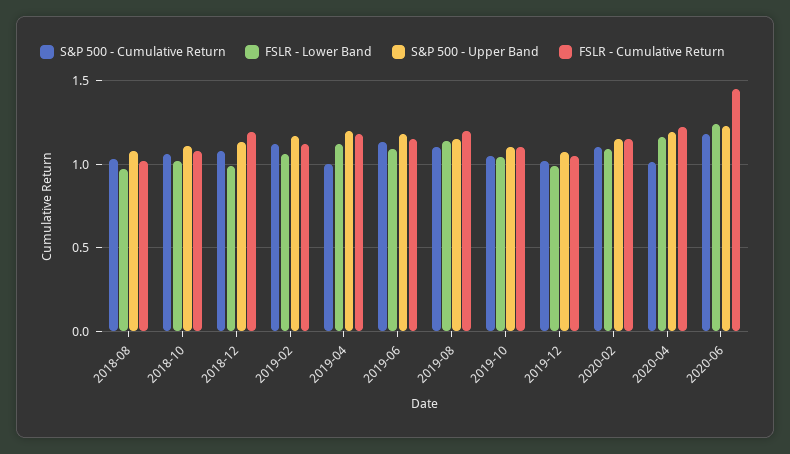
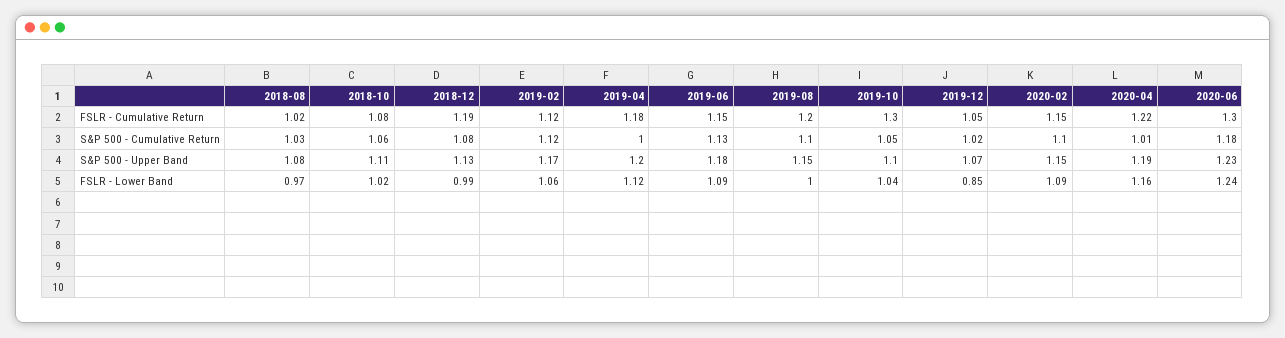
  {
    "S&P 500 - Cumulative Return": {
      "2018-08": 1.03,
      "2018-10": 1.06,
      "2018-12": 1.08,
      "2019-02": 1.12,
      "2019-04": 1,
      "2019-06": 1.13,
      "2019-08": 1.1,
      "2019-10": 1.05,
      "2019-12": 1.02,
      "2020-02": 1.1,
      "2020-04": 1.01,
      "2020-06": 1.18
    },
    "FSLR - Lower Band": {
      "2018-08": 0.97,
      "2018-10": 1.02,
      "2018-12": 0.99,
      "2019-02": 1.06,
      "2019-04": 1.12,
      "2019-06": 1.09,
-     "2019-08": 1.15,
+     "2019-08": 1,
      "2019-10": 1.04,
-     "2019-12": 1,
+     "2019-12": 0.85,
      "2020-02": 1.09,
      "2020-04": 1.16,
      "2020-06": 1.24
    },
    "S&P 500 - Upper Band": {
      "2018-08": 1.08,
      "2018-10": 1.11,
      "2018-12": 1.13,
      "2019-02": 1.17,
      "2019-04": 1.2,
      "2019-06": 1.18,
      "2019-08": 1.15,
      "2019-10": 1.1,
      "2019-12": 1.07,
      "2020-02": 1.15,
      "2020-04": 1.19,
      "2020-06": 1.23
    },
    "FSLR - Cumulative Return": {
      "2018-08": 1.02,
      "2018-10": 1.08,
      "2018-12": 1.19,
      "2019-02": 1.12,
      "2019-04": 1.18,
      "2019-06": 1.15,
      "2019-08": 1.2,
-     "2019-10": 1.1,
+     "2019-10": 1.3,
      "2019-12": 1.05,
      "2020-02": 1.15,
      "2020-04": 1.22,
-     "2020-06": 1.45
+     "2020-06": 1.3
    }
  }

